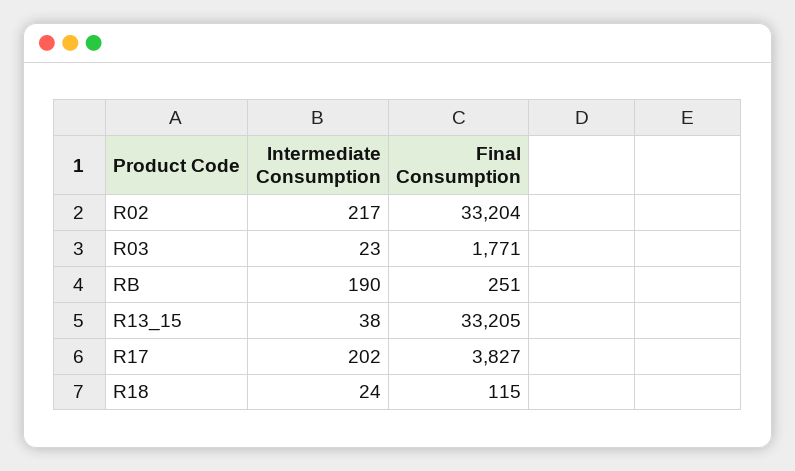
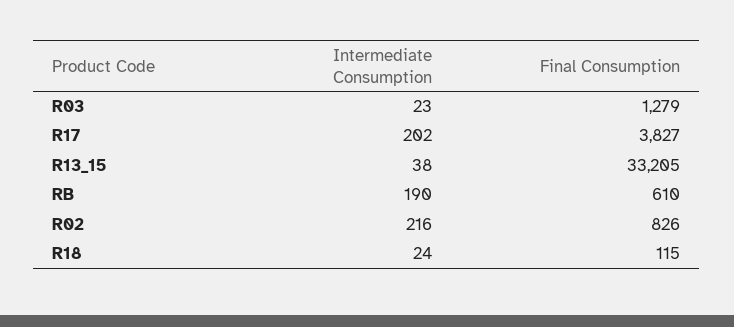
  {
    "Intermediate Consumption": {
-     "R02": 217,
+     "R02": 216,
      "R03": 23,
      "RB": 190,
      "R13_15": 38,
      "R17": 202,
      "R18": 24
    },
    "Final Consumption": {
-     "R02": 33204,
+     "R02": 826,
-     "R03": 1771,
+     "R03": 1279,
-     "RB": 251,
+     "RB": 610,
      "R13_15": 33205,
      "R17": 3827,
      "R18": 115
    }
  }

